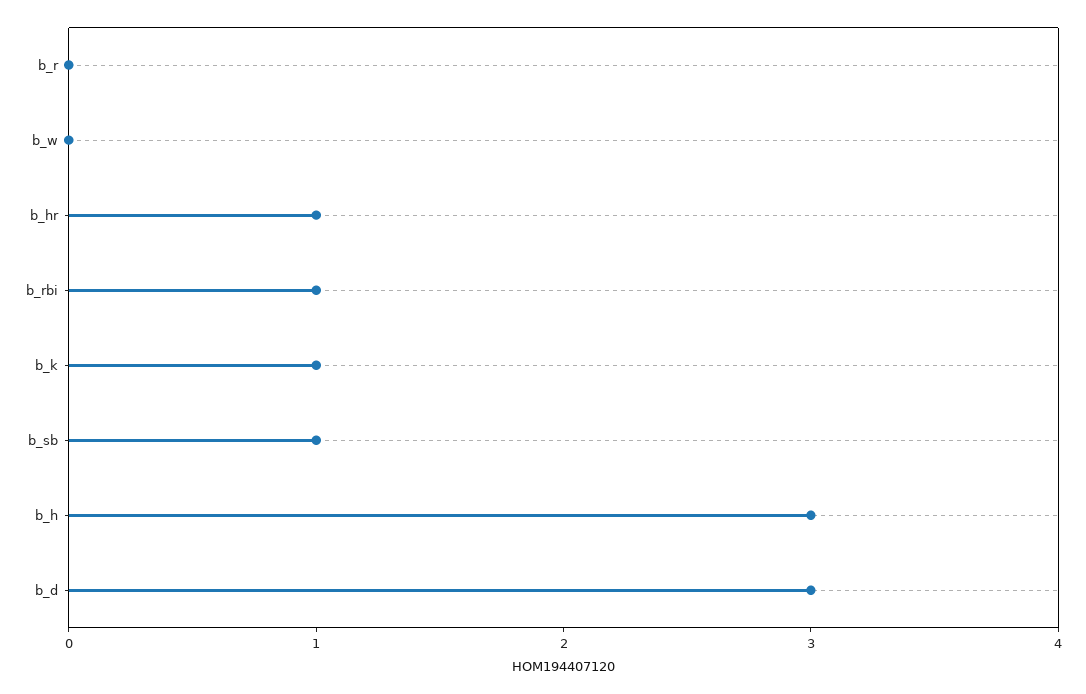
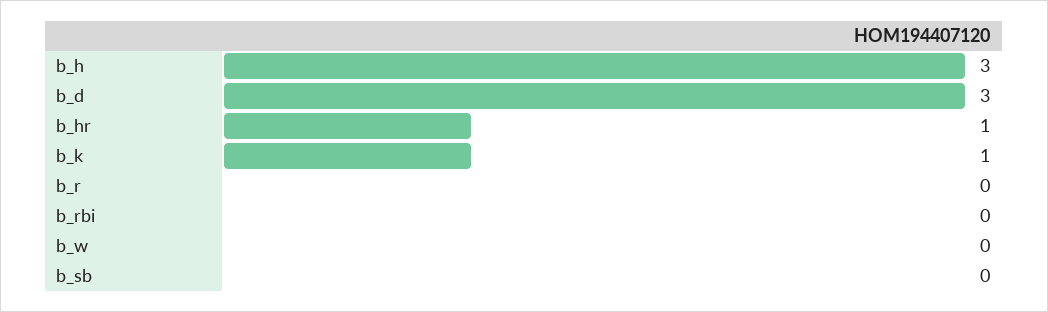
  {
    "b_r": 0,
    "b_w": 0,
    "b_hr": 1,
-   "b_rbi": 1,
+   "b_rbi": 0,
    "b_k": 1,
-   "b_sb": 1,
+   "b_sb": 0,
    "b_h": 3,
    "b_d": 3
  }

